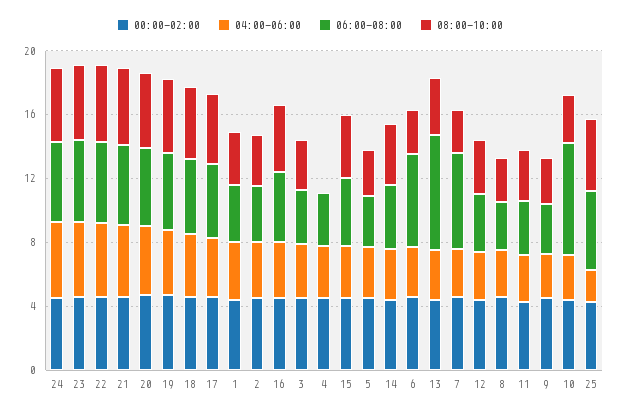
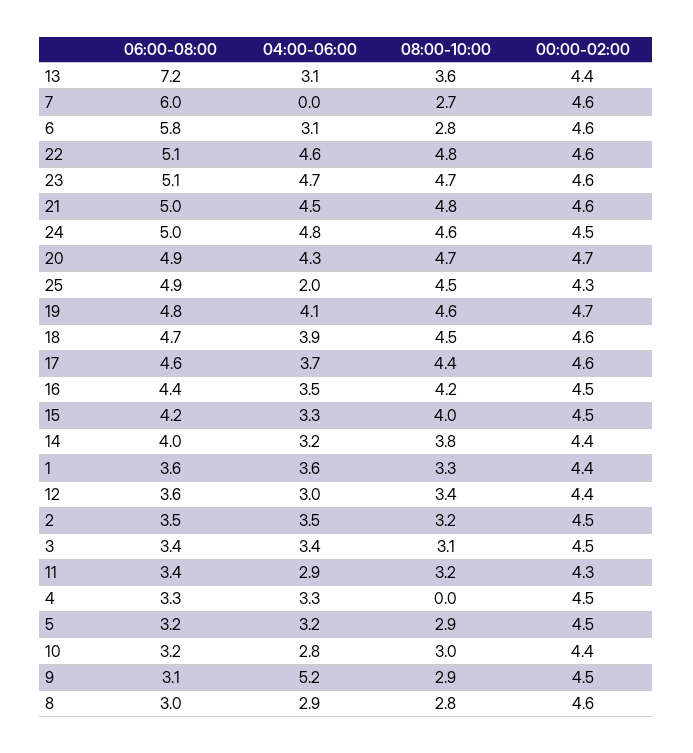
  {
    "00:00-02:00": {
      "24": 4.5,
      "23": 4.6,
      "22": 4.6,
      "21": 4.6,
      "20": 4.7,
      "19": 4.7,
      "18": 4.6,
      "17": 4.6,
      "1": 4.4,
      "2": 4.5,
      "16": 4.5,
      "3": 4.5,
      "4": 4.5,
      "15": 4.5,
      "5": 4.5,
      "14": 4.4,
      "6": 4.6,
      "13": 4.4,
      "7": 4.6,
      "12": 4.4,
      "8": 4.6,
      "11": 4.3,
      "9": 4.5,
      "10": 4.4,
      "25": 4.3
    },
    "04:00-06:00": {
      "24": 4.8,
      "23": 4.7,
      "22": 4.6,
      "21": 4.5,
      "20": 4.3,
      "19": 4.1,
      "18": 3.9,
      "17": 3.7,
      "1": 3.6,
      "2": 3.5,
      "16": 3.5,
      "3": 3.4,
      "4": 3.3,
      "15": 3.3,
      "5": 3.2,
      "14": 3.2,
      "6": 3.1,
      "13": 3.1,
-     "7": 3,
+     "7": 0,
      "12": 3,
      "8": 2.9,
      "11": 2.9,
-     "9": 3,
+     "9": 5.2,
      "10": 2.8,
      "25": 2
    },
    "06:00-08:00": {
      "24": 5,
      "23": 5.1,
      "22": 5.1,
      "21": 5,
      "20": 4.9,
      "19": 4.8,
      "18": 4.7,
      "17": 4.6,
      "1": 3.6,
      "2": 3.5,
      "16": 4.4,
      "3": 3.4,
      "4": 3.3,
      "15": 4.2,
      "5": 3.2,
      "14": 4,
      "6": 5.8,
      "13": 7.2,
      "7": 6,
      "12": 3.6,
      "8": 3,
      "11": 3.4,
      "9": 3.1,
-     "10": 7,
+     "10": 3.2,
      "25": 4.9
    },
    "08:00-10:00": {
      "24": 4.6,
      "23": 4.7,
      "22": 4.8,
      "21": 4.8,
      "20": 4.7,
      "19": 4.6,
      "18": 4.5,
      "17": 4.4,
      "1": 3.3,
      "2": 3.2,
      "16": 4.2,
      "3": 3.1,
      "4": 0,
      "15": 4,
      "5": 2.9,
      "14": 3.8,
      "6": 2.8,
      "13": 3.6,
      "7": 2.7,
      "12": 3.4,
      "8": 2.8,
      "11": 3.2,
      "9": 2.9,
      "10": 3,
      "25": 4.5
    }
  }

